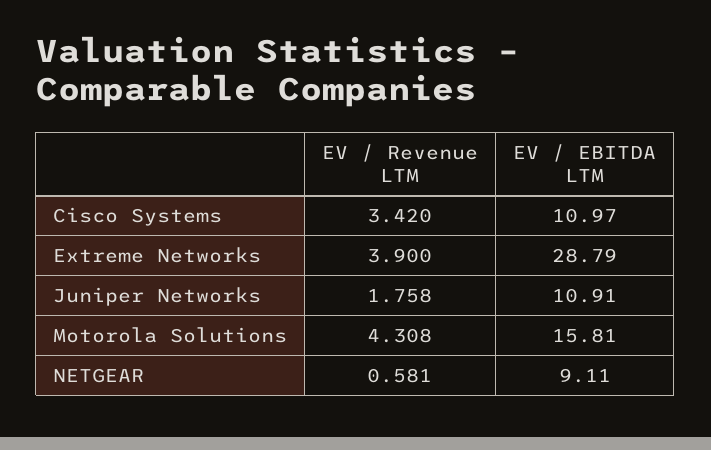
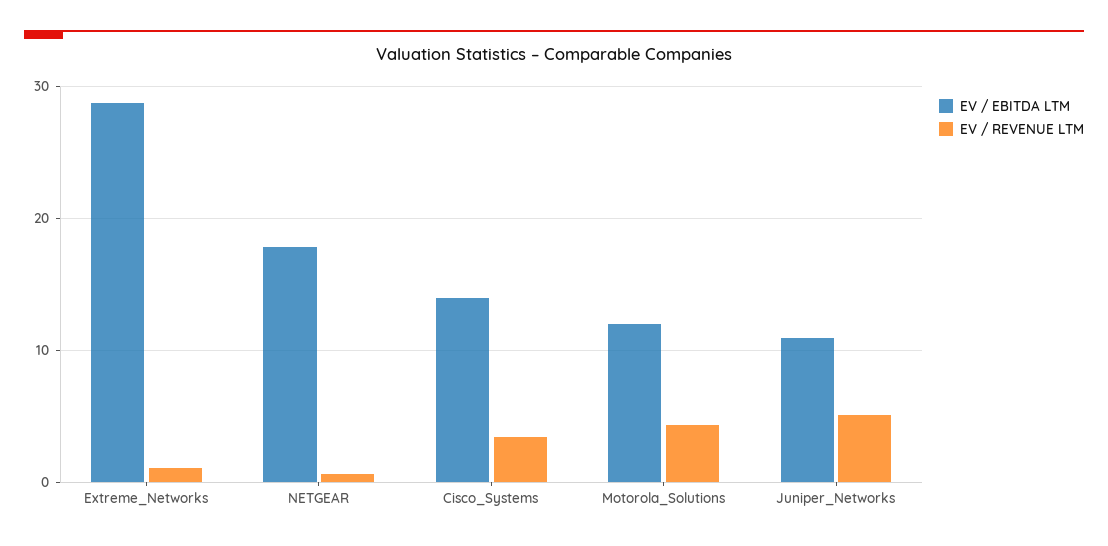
  {
    "EV / Revenue LTM": {
      "Cisco Systems": 3.42,
-     "Extreme Networks": 3.9,
+     "Extreme Networks": 1,
-     "Juniper Networks": 1.758,
+     "Juniper Networks": 5,
      "Motorola Solutions": 4.308,
      "NETGEAR": 0.581
    },
    "EV / EBITDA LTM": {
-     "Cisco Systems": 10.97,
+     "Cisco Systems": 14,
      "Extreme Networks": 28.79,
      "Juniper Networks": 10.91,
-     "Motorola Solutions": 15.81,
+     "Motorola Solutions": 12,
-     "NETGEAR": 9.11
+     "NETGEAR": 18
    }
  }

